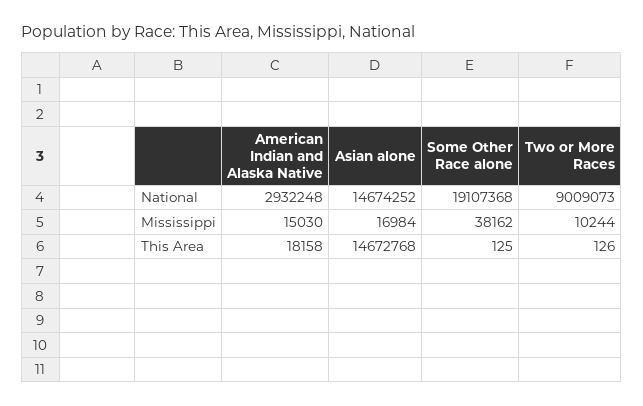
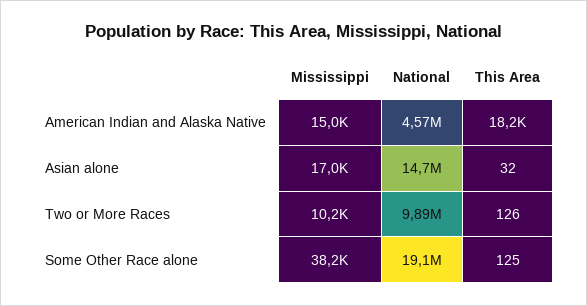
  {
    "American Indian and Alaska Native": {
-     "National": 2932248,
+     "National": 4570000,
      "Mississippi": 15030,
      "This Area": 18158
    },
    "Asian alone": {
      "National": 14674252,
      "Mississippi": 16984,
-     "This Area": 14672768
+     "This Area": 32
    },
    "Some Other Race alone": {
      "National": 19107368,
      "Mississippi": 38162,
      "This Area": 125
    },
    "Two or More Races": {
-     "National": 9009073,
+     "National": 9890000,
      "Mississippi": 10244,
      "This Area": 126
    }
  }

